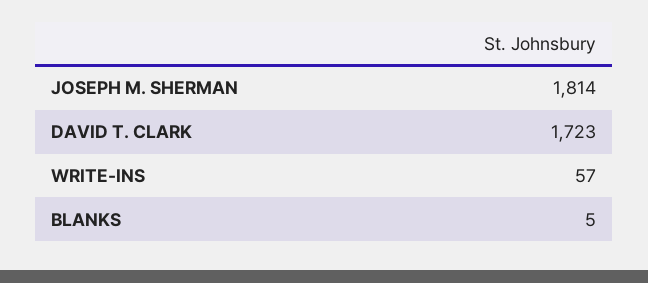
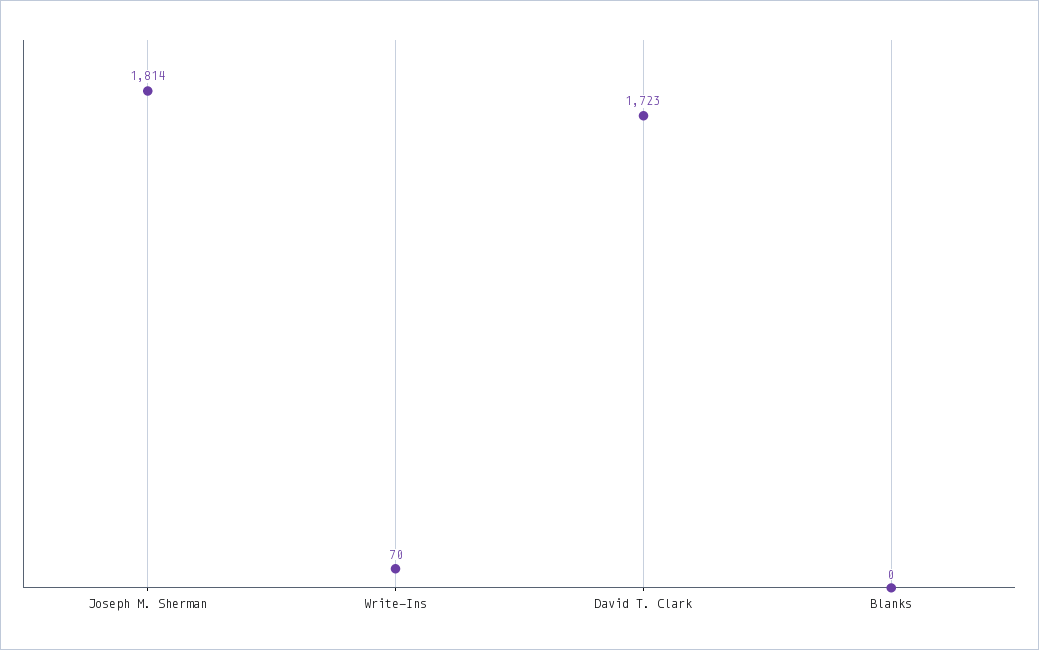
  {
    "JOSEPH M. SHERMAN": 1814,
    "DAVID T. CLARK": 1723,
-   "WRITE-INS": 57,
+   "WRITE-INS": 70,
-   "BLANKS": 5
+   "BLANKS": 0
  }

